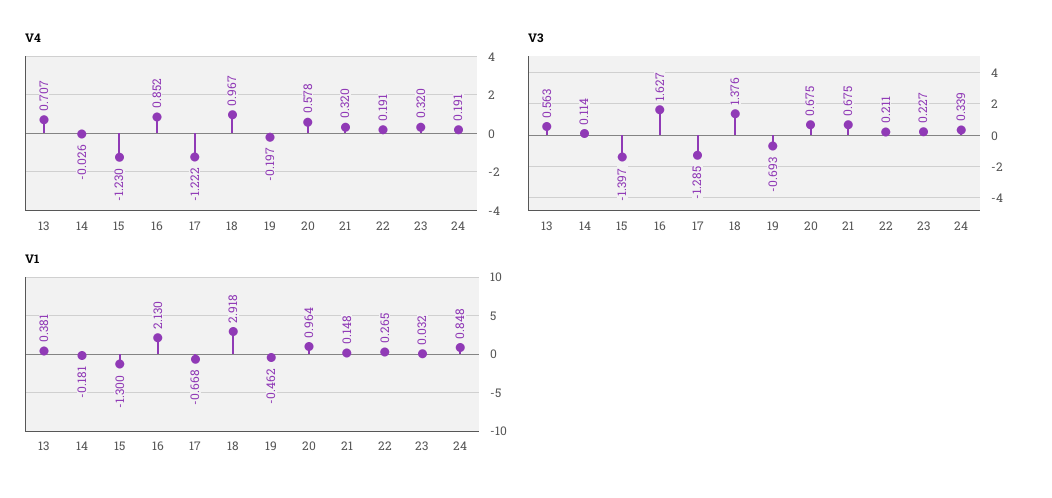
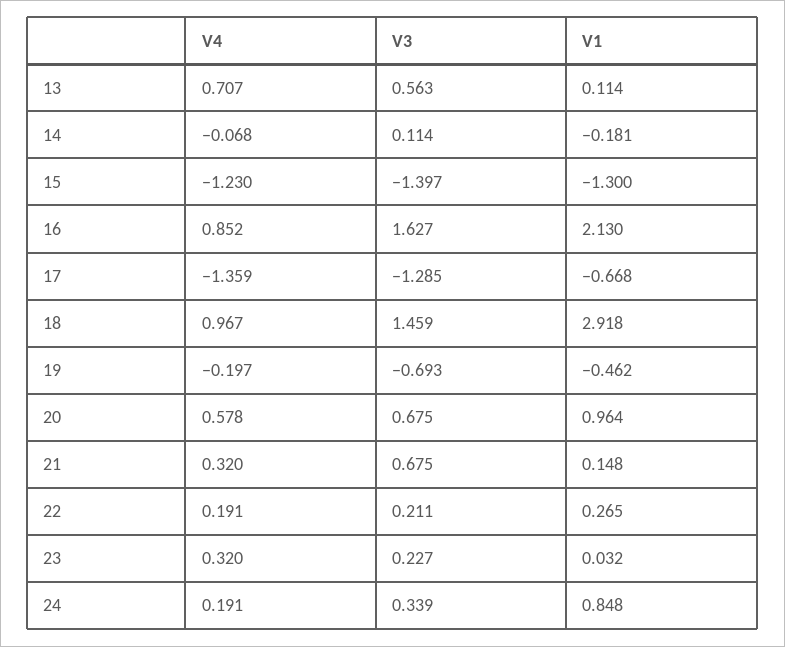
  {
    "V4": {
      "13": 0.707,
-     "14": -0.026,
+     "14": -0.068,
      "15": -1.23,
      "16": 0.852,
-     "17": -1.222,
+     "17": -1.359,
      "18": 0.967,
      "19": -0.197,
      "20": 0.578,
      "21": 0.32,
      "22": 0.191,
      "23": 0.32,
      "24": 0.191
    },
    "V3": {
      "13": 0.563,
      "14": 0.114,
      "15": -1.397,
      "16": 1.627,
      "17": -1.285,
-     "18": 1.376,
+     "18": 1.459,
      "19": -0.693,
      "20": 0.675,
      "21": 0.675,
      "22": 0.211,
      "23": 0.227,
      "24": 0.339
    },
    "V1": {
-     "13": 0.381,
+     "13": 0.114,
      "14": -0.181,
      "15": -1.3,
      "16": 2.13,
      "17": -0.668,
      "18": 2.918,
      "19": -0.462,
      "20": 0.964,
      "21": 0.148,
      "22": 0.265,
      "23": 0.032,
      "24": 0.848
    }
  }

